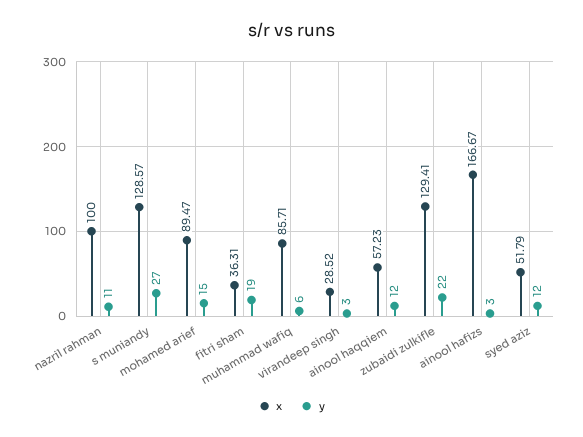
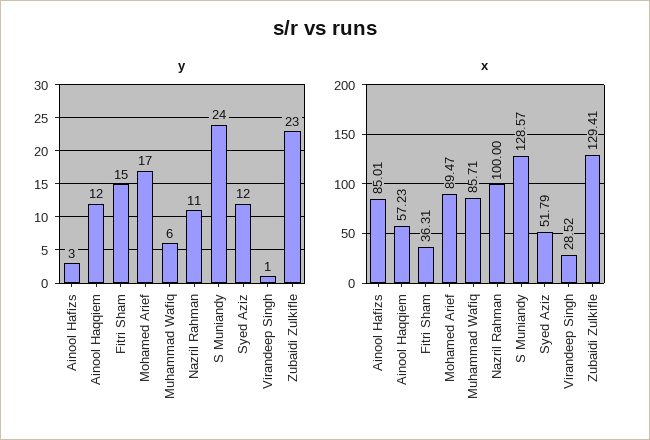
  {
    "x": {
      "nazril rahman": 100,
      "s muniandy": 128.57,
      "mohamed arief": 89.47,
      "fitri sham": 36.31,
      "muhammad wafiq": 85.71,
      "virandeep singh": 28.52,
      "ainool haqqiem": 57.23,
      "zubaidi zulkifle": 129.41,
-     "ainool hafizs": 166.67,
+     "ainool hafizs": 85.01,
      "syed aziz": 51.79
    },
    "y": {
      "nazril rahman": 11,
-     "s muniandy": 27,
+     "s muniandy": 24,
-     "mohamed arief": 15,
+     "mohamed arief": 17,
-     "fitri sham": 19,
+     "fitri sham": 15,
      "muhammad wafiq": 6,
-     "virandeep singh": 3,
+     "virandeep singh": 1,
      "ainool haqqiem": 12,
-     "zubaidi zulkifle": 22,
+     "zubaidi zulkifle": 23,
      "ainool hafizs": 3,
      "syed aziz": 12
    }
  }

